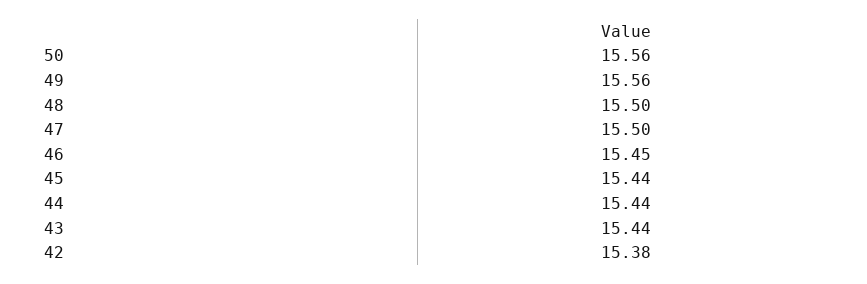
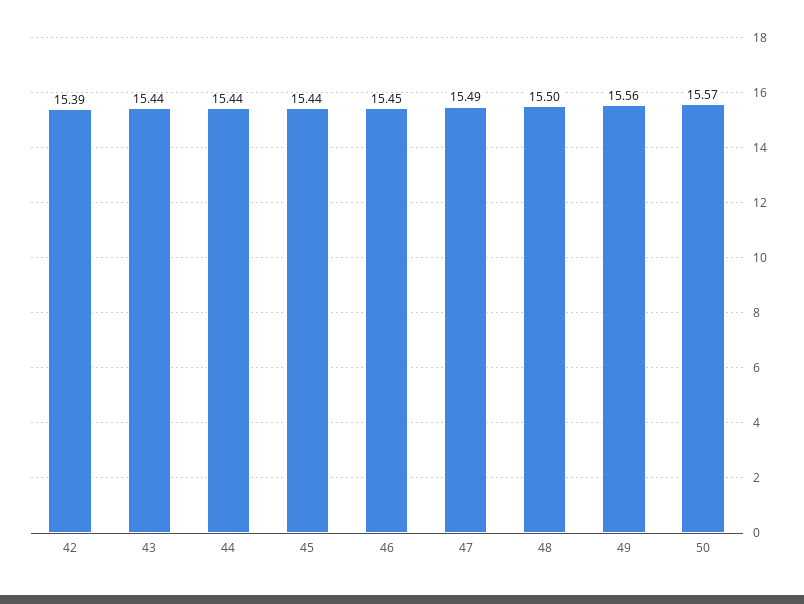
  {
-   "50": 15.56,
+   "50": 15.57,
    "49": 15.56,
    "48": 15.5,
-   "47": 15.5,
+   "47": 15.49,
    "46": 15.45,
    "45": 15.44,
    "44": 15.44,
    "43": 15.44,
-   "42": 15.38
+   "42": 15.39
  }

